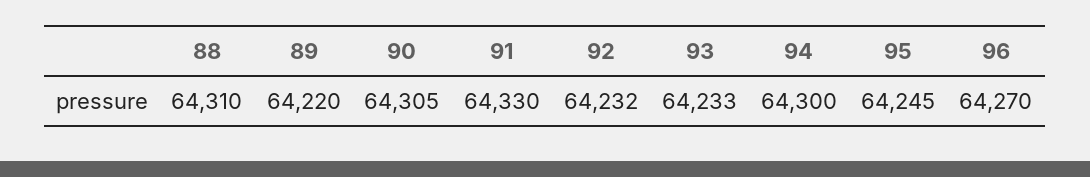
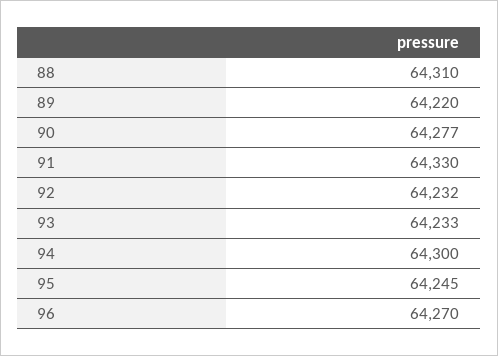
  {
    "88": 64310,
    "89": 64220,
-   "90": 64305,
+   "90": 64277,
    "91": 64330,
    "92": 64232,
    "93": 64233,
    "94": 64300,
    "95": 64245,
    "96": 64270
  }

